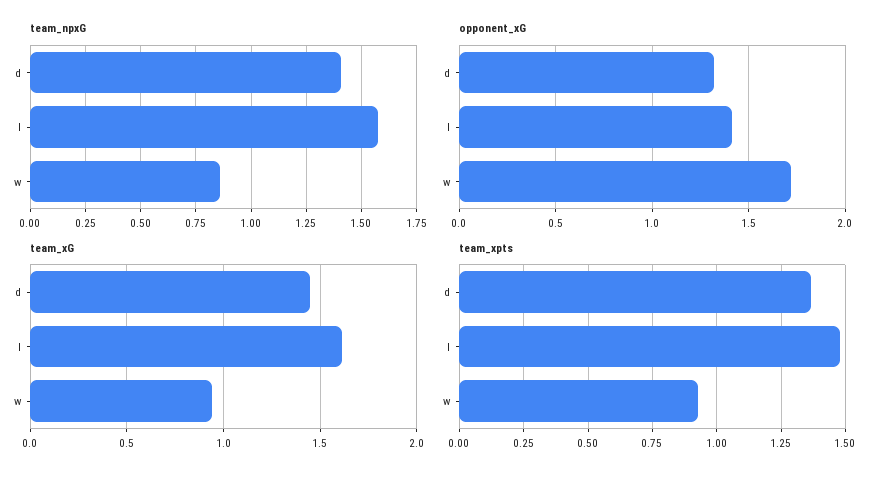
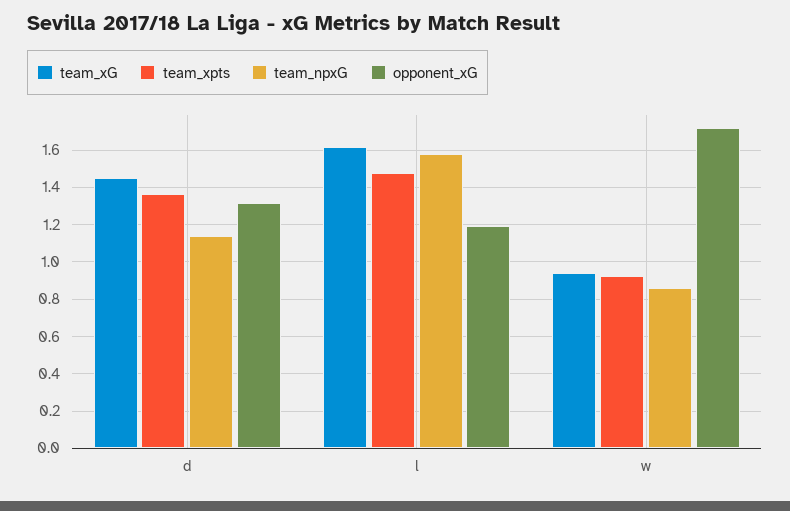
  {
    "team_npxG": {
-     "d": 1.4,
+     "d": 1.15,
      "l": 1.6,
      "w": 0.85
    },
    "opponent_xG": {
      "d": 1.3,
-     "l": 1.4,
+     "l": 1.2,
      "w": 1.7
    },
    "team_xG": {
      "d": 1.45,
      "l": 1.6,
      "w": 0.95
    },
    "team_xpts": {
      "d": 1.375,
      "l": 1.475,
      "w": 0.925
    }
  }

